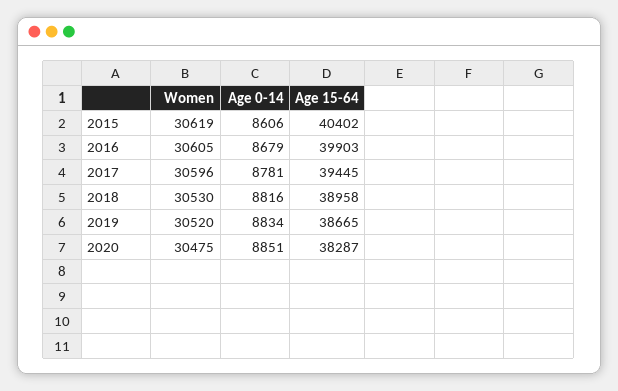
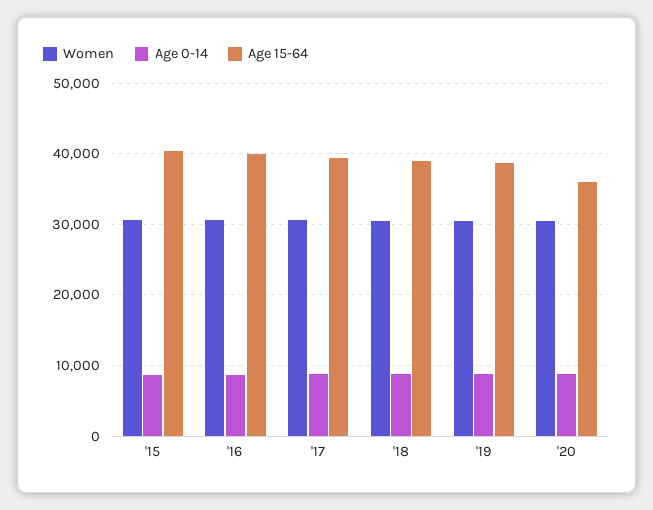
  {
    "Women": {
      "2015": 30619,
      "2016": 30605,
      "2017": 30596,
      "2018": 30530,
      "2019": 30520,
      "2020": 30475
    },
    "Age 0-14": {
      "2015": 8606,
      "2016": 8679,
      "2017": 8781,
      "2018": 8816,
      "2019": 8834,
      "2020": 8851
    },
    "Age 15-64": {
      "2015": 40402,
      "2016": 39903,
      "2017": 39445,
      "2018": 38958,
      "2019": 38665,
-     "2020": 38287
+     "2020": 36000
    }
  }

